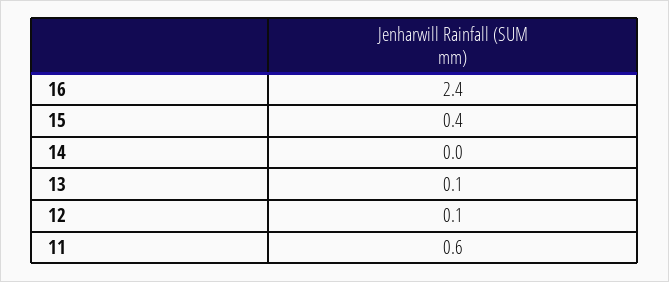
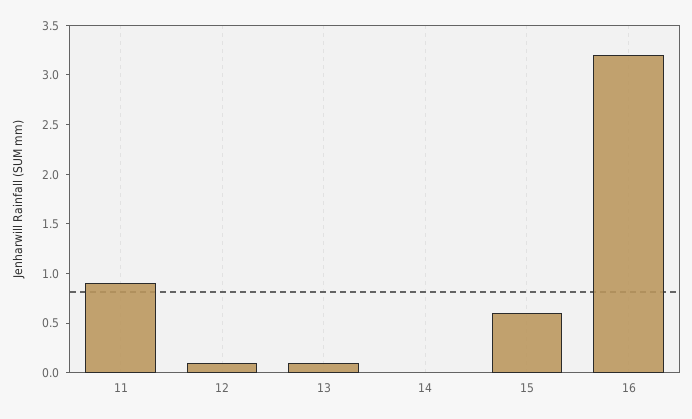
  {
-   "16": 2.4,
+   "16": 3.2,
-   "15": 0.4,
+   "15": 0.6,
    "14": 0,
    "13": 0.1,
    "12": 0.1,
-   "11": 0.6
+   "11": 0.9
  }

